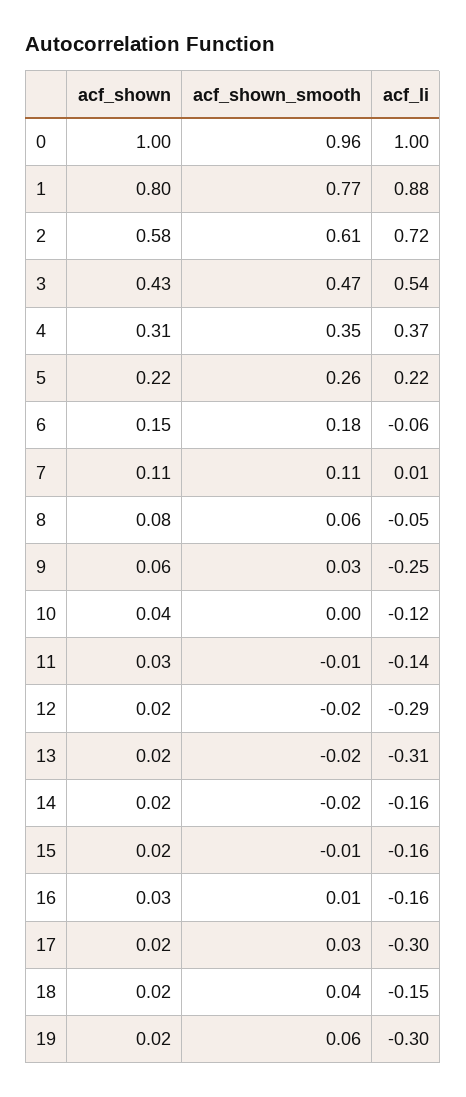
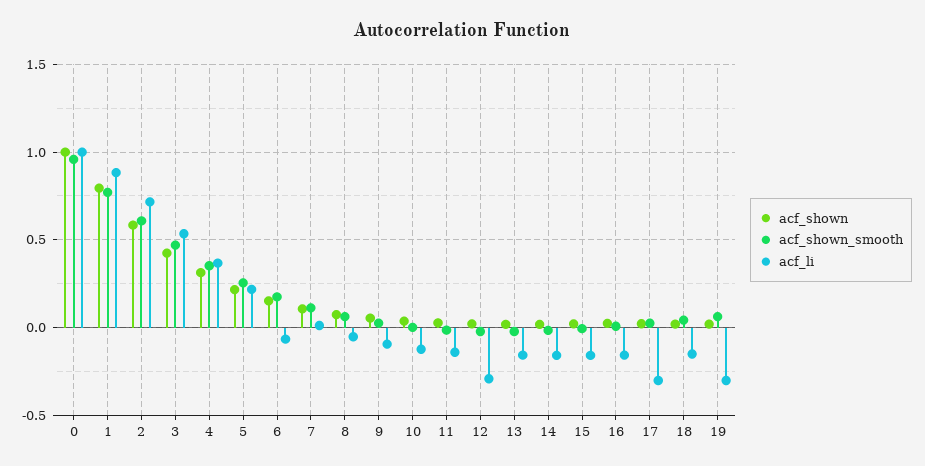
  {
    "acf_shown": {
      "0": 1,
      "1": 0.8,
      "2": 0.58,
      "3": 0.43,
      "4": 0.31,
      "5": 0.22,
      "6": 0.15,
      "7": 0.11,
      "8": 0.08,
      "9": 0.06,
      "10": 0.04,
      "11": 0.03,
      "12": 0.02,
      "13": 0.02,
      "14": 0.02,
      "15": 0.02,
      "16": 0.03,
      "17": 0.02,
      "18": 0.02,
      "19": 0.02
    },
    "acf_shown_smooth": {
      "0": 0.96,
      "1": 0.77,
      "2": 0.61,
      "3": 0.47,
      "4": 0.35,
      "5": 0.26,
      "6": 0.18,
      "7": 0.11,
      "8": 0.06,
      "9": 0.03,
      "10": 0,
      "11": -0.01,
      "12": -0.02,
      "13": -0.02,
      "14": -0.02,
      "15": -0.01,
      "16": 0.01,
      "17": 0.03,
      "18": 0.04,
      "19": 0.06
    },
    "acf_li": {
      "0": 1,
      "1": 0.88,
      "2": 0.72,
      "3": 0.54,
      "4": 0.37,
      "5": 0.22,
      "6": -0.06,
      "7": 0.01,
      "8": -0.05,
-     "9": -0.25,
+     "9": -0.1,
      "10": -0.12,
      "11": -0.14,
      "12": -0.29,
-     "13": -0.31,
+     "13": -0.15,
      "14": -0.16,
      "15": -0.16,
      "16": -0.16,
      "17": -0.3,
      "18": -0.15,
      "19": -0.3
    }
  }

